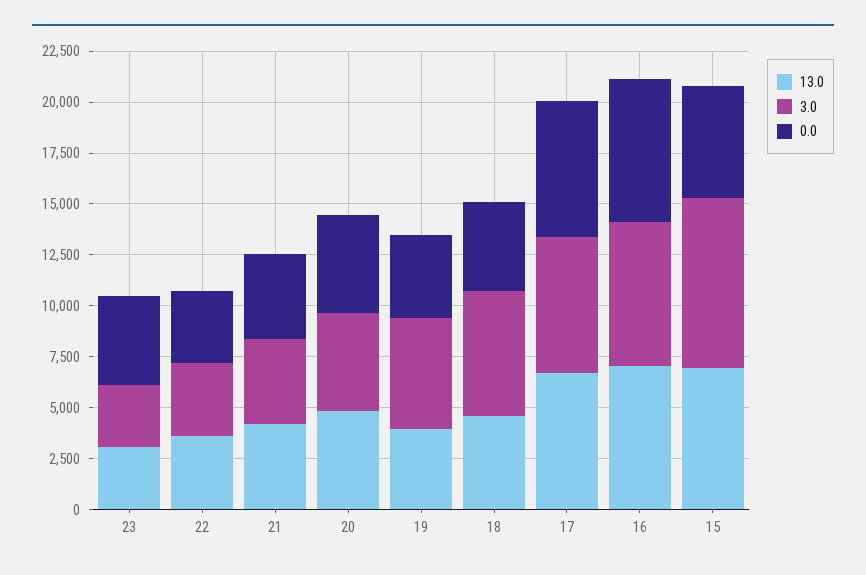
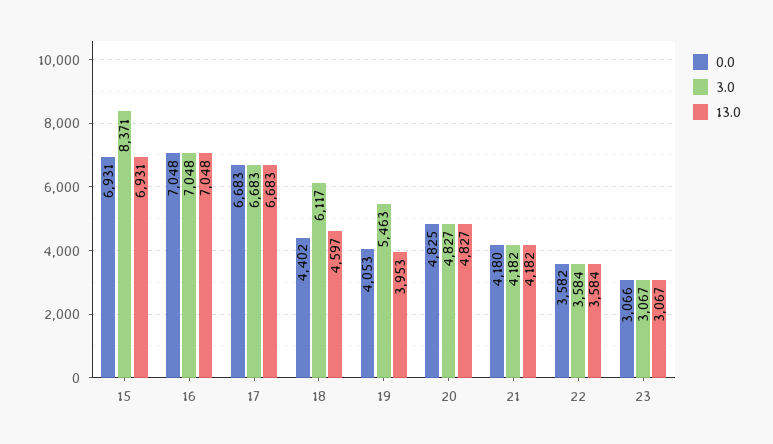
  {
    "13.0": {
      "23": 3067,
      "22": 3584,
      "21": 4182,
      "20": 4827,
      "19": 3953,
      "18": 4597,
      "17": 6683,
      "16": 7048,
      "15": 6931
    },
    "3.0": {
      "23": 3067,
      "22": 3584,
      "21": 4182,
      "20": 4827,
      "19": 5463,
      "18": 6117,
      "17": 6683,
      "16": 7048,
      "15": 8371
    },
    "0.0": {
-     "23": 4500,
+     "23": 3066,
      "22": 3582,
      "21": 4180,
      "20": 4825,
      "19": 4053,
      "18": 4402,
      "17": 6683,
      "16": 7048,
-     "15": 5500
+     "15": 6931
    }
  }

